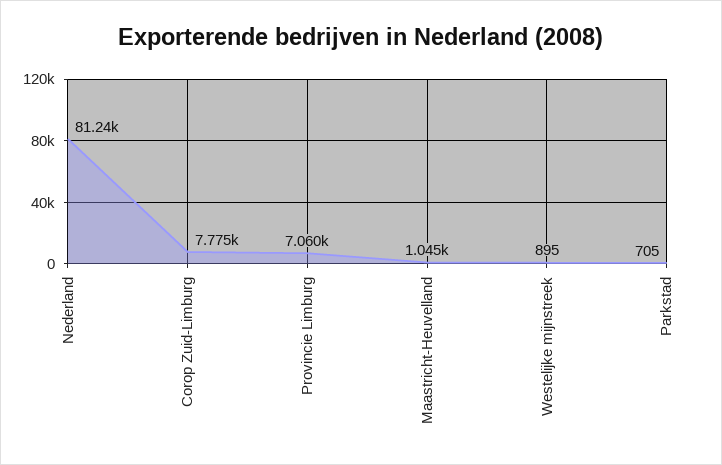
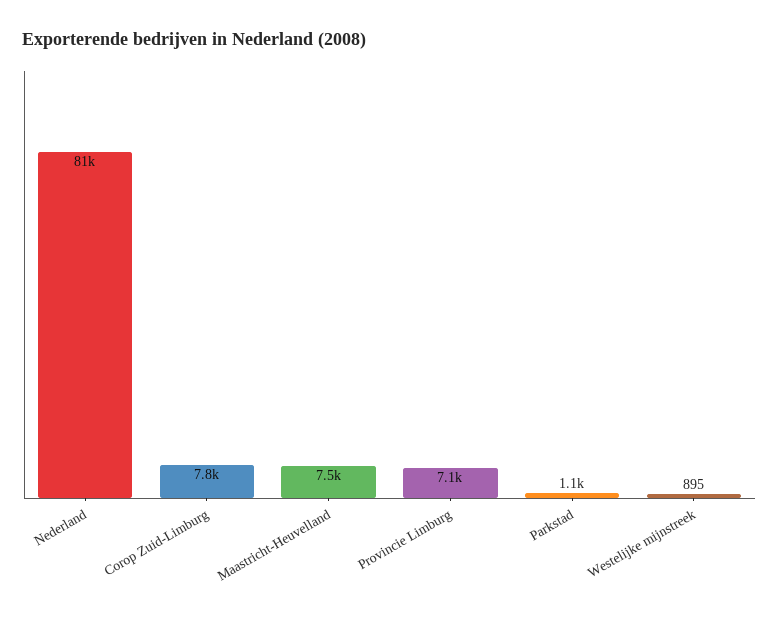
  {
    "Nederland": 81240,
    "Corop Zuid-Limburg": 7775,
    "Provincie Limburg": 7060,
-   "Maastricht-Heuvelland": 1045,
+   "Maastricht-Heuvelland": 7500,
    "Westelijke mijnstreek": 895,
-   "Parkstad": 705
+   "Parkstad": 1100
  }

